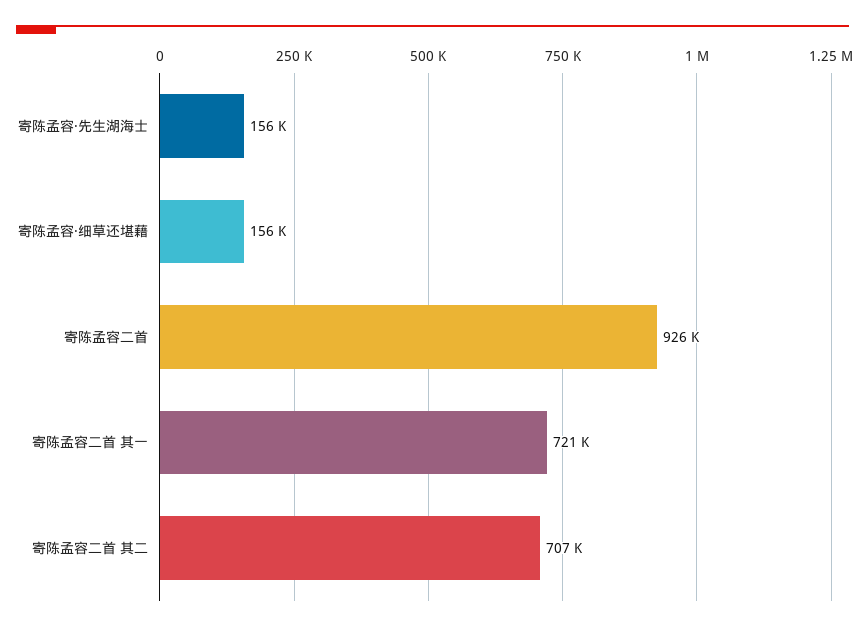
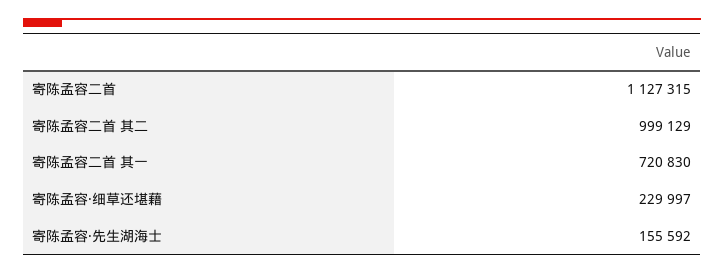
  {
    "寄陈孟容·先生湖海士": 155592,
-   "寄陈孟容·细草还堪藉": 156000,
+   "寄陈孟容·细草还堪藉": 229997,
-   "寄陈孟容二首": 926000,
+   "寄陈孟容二首": 1127315,
    "寄陈孟容二首 其一": 720830,
-   "寄陈孟容二首 其二": 707000
+   "寄陈孟容二首 其二": 999129
  }

